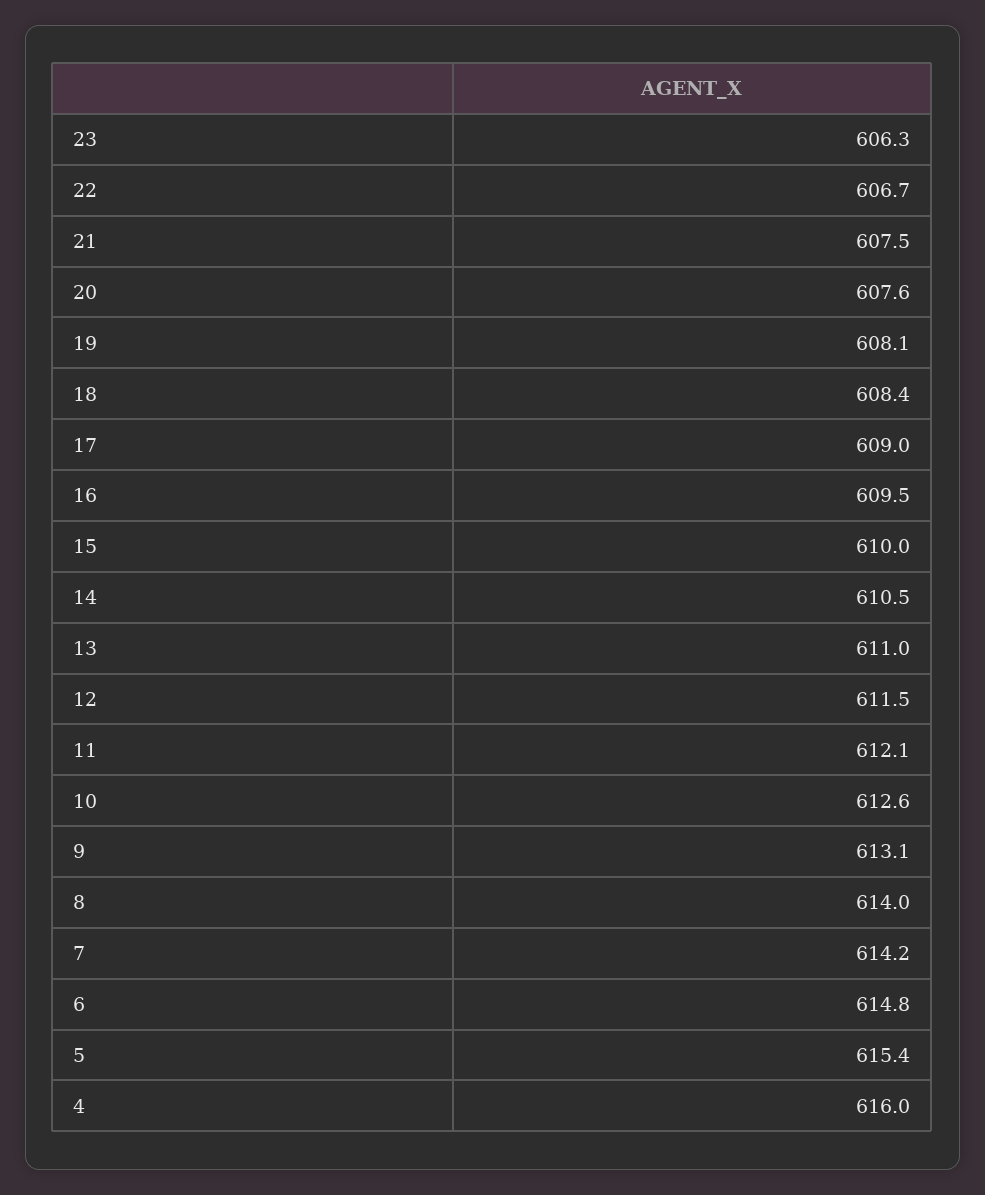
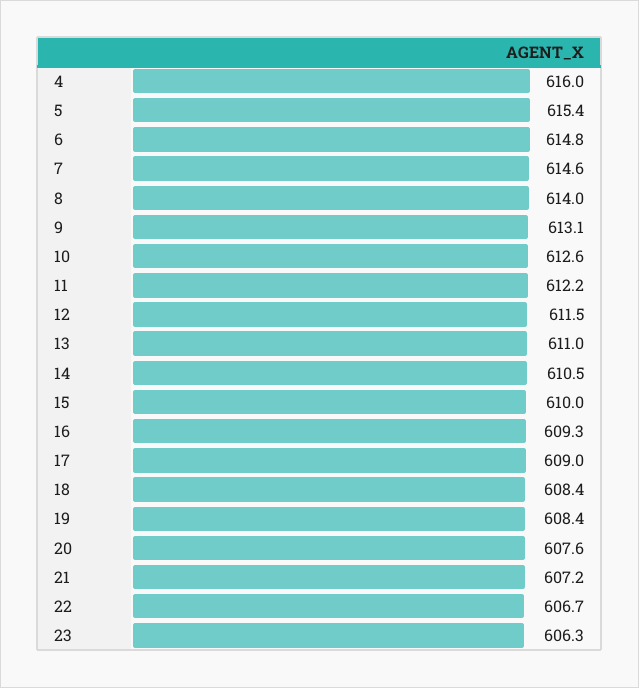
  {
    "23": 606.3,
    "22": 606.7,
-   "21": 607.5,
+   "21": 607.2,
    "20": 607.6,
-   "19": 608.1,
+   "19": 608.4,
    "18": 608.4,
    "17": 609,
-   "16": 609.5,
+   "16": 609.3,
    "15": 610,
    "14": 610.5,
    "13": 611,
    "12": 611.5,
-   "11": 612.1,
+   "11": 612.2,
    "10": 612.6,
    "9": 613.1,
    "8": 614,
-   "7": 614.2,
+   "7": 614.6,
    "6": 614.8,
    "5": 615.4,
    "4": 616
  }

